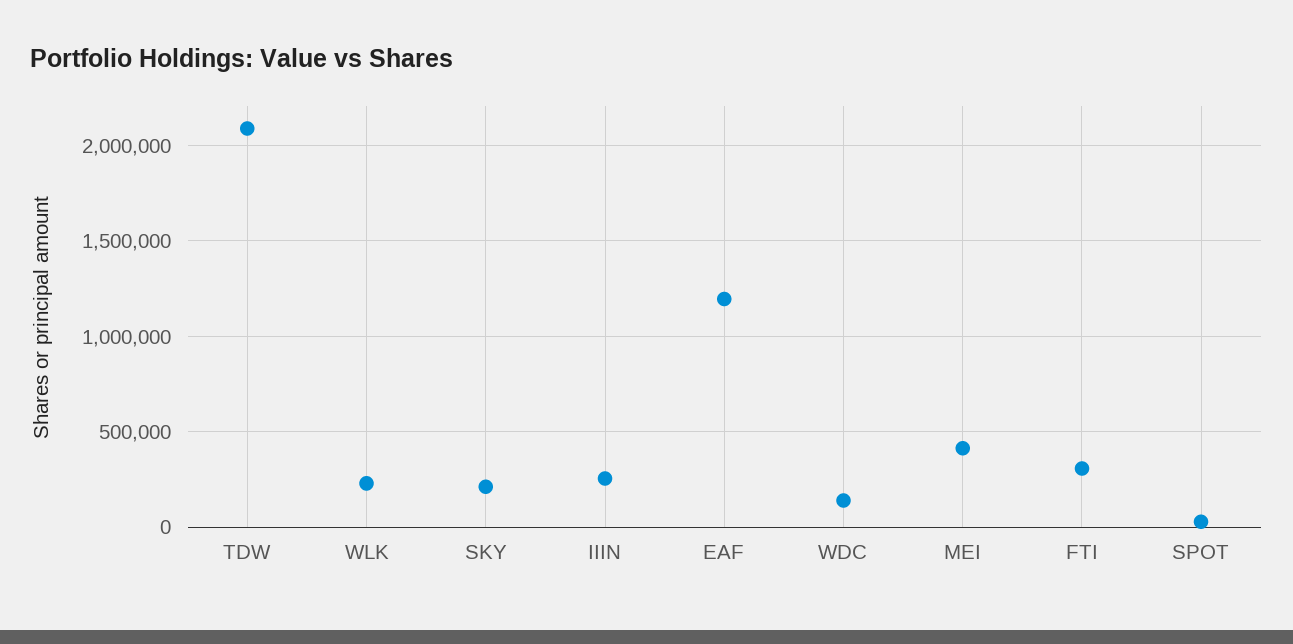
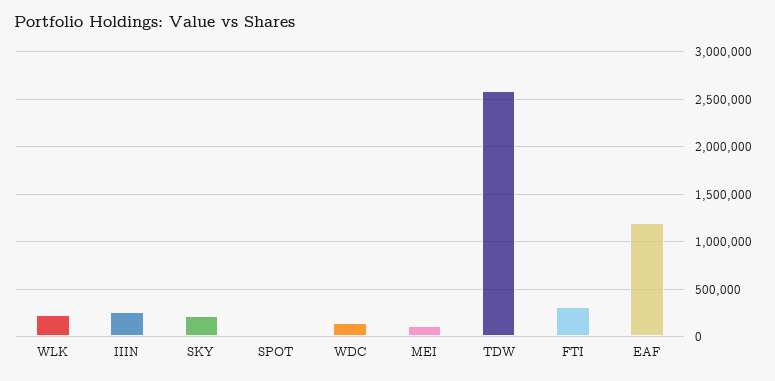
  {
-   "TDW": 2100000,
+   "TDW": 2600000,
    "WLK": 250000,
    "SKY": 200000,
    "IIIN": 250000,
    "EAF": 1200000,
    "WDC": 150000,
-   "MEI": 400000,
+   "MEI": 100000,
    "FTI": 300000,
    "SPOT": 50000
  }

